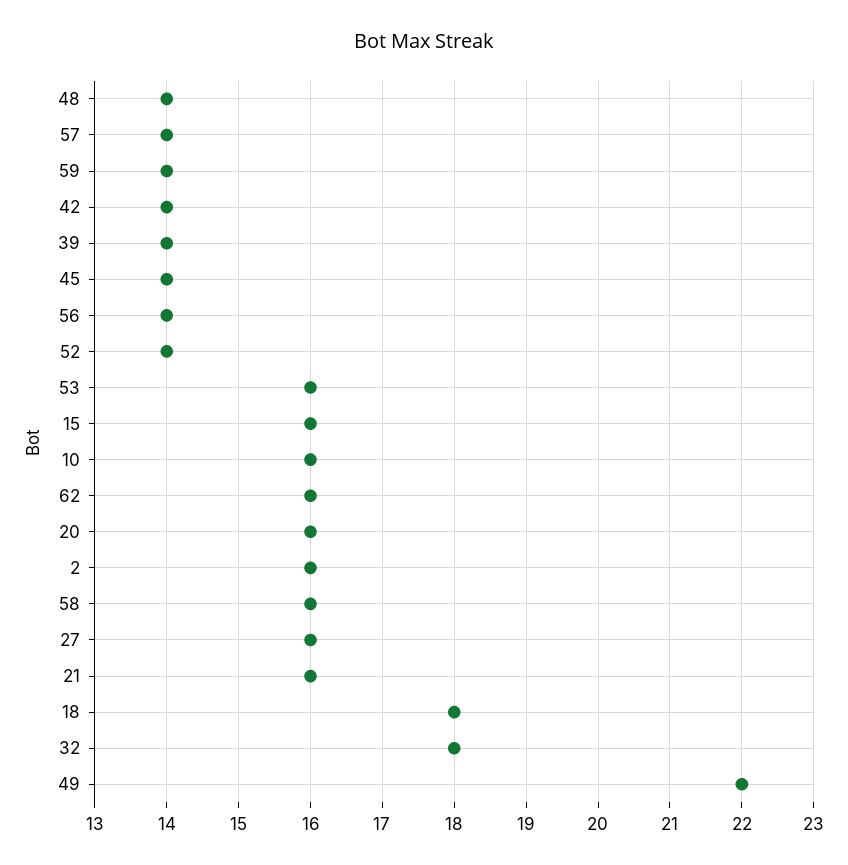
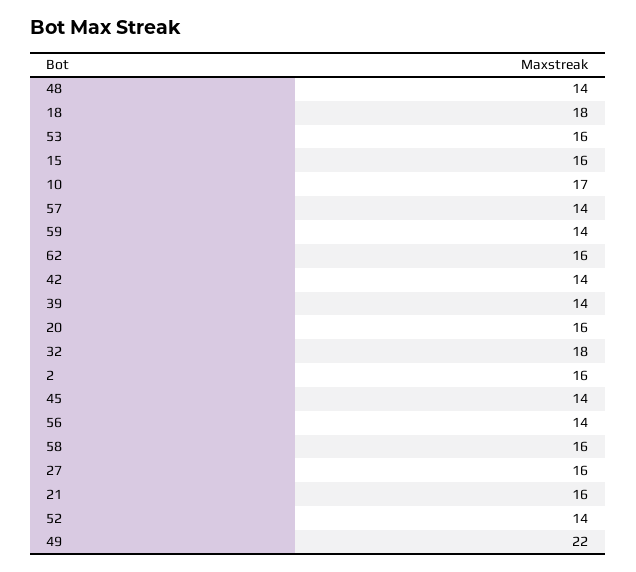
  {
    "48": 14,
    "57": 14,
    "59": 14,
    "42": 14,
    "39": 14,
    "45": 14,
    "56": 14,
    "52": 14,
    "53": 16,
    "15": 16,
-   "10": 16,
+   "10": 17,
    "62": 16,
    "20": 16,
    "2": 16,
    "58": 16,
    "27": 16,
    "21": 16,
    "18": 18,
    "32": 18,
    "49": 22
  }

